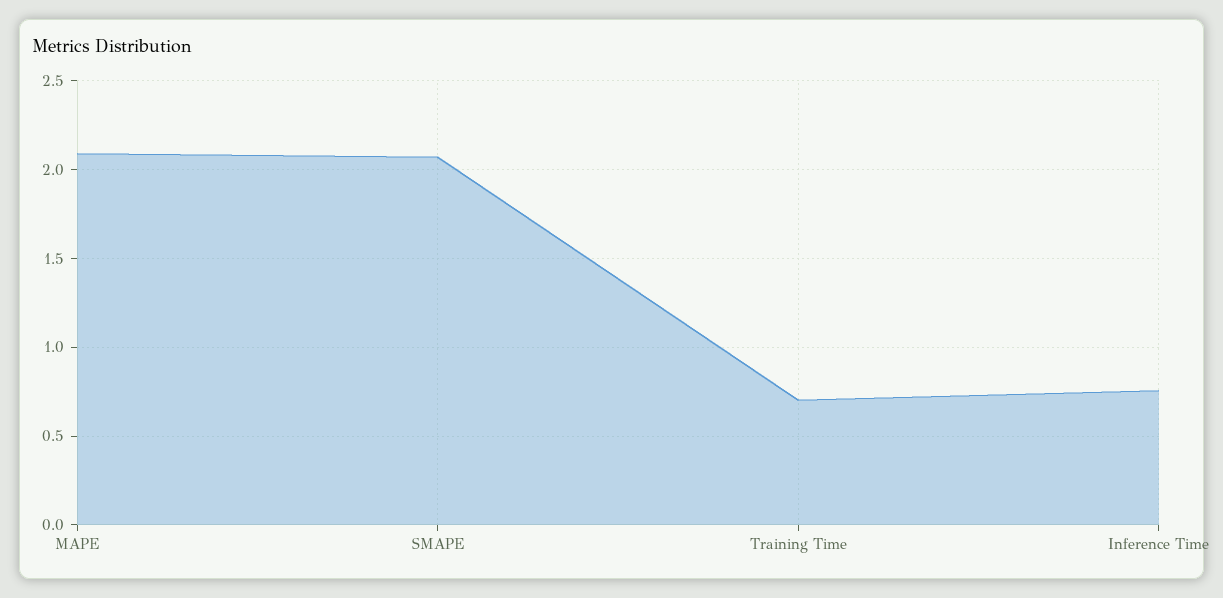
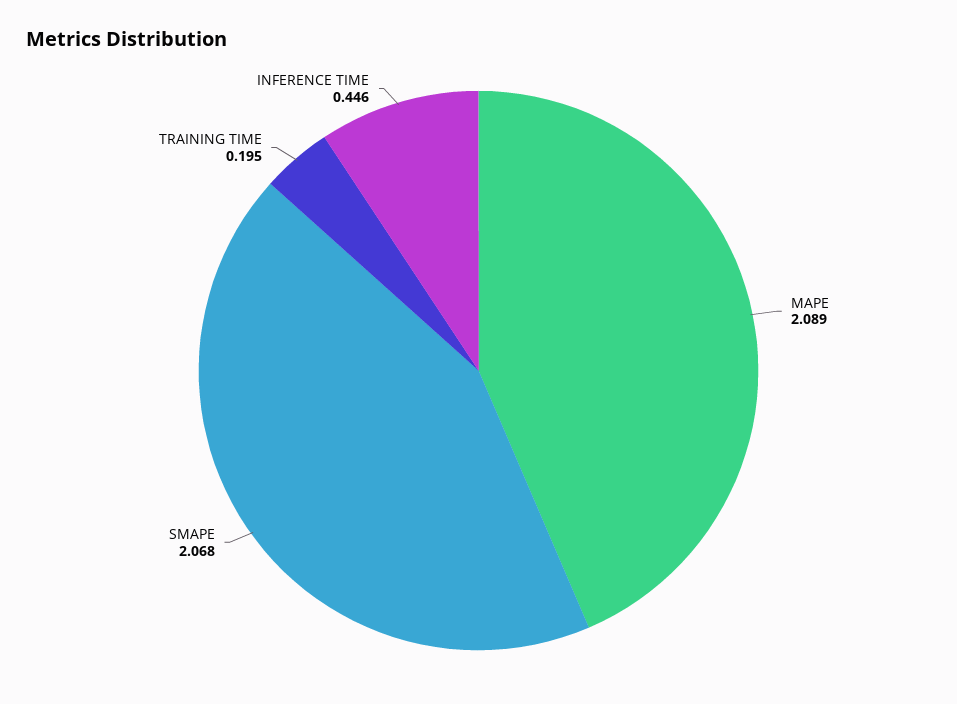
  {
    "MAPE": 2.089,
    "SMAPE": 2.068,
-   "Training Time": 0.7,
+   "Training Time": 0.195,
-   "Inference Time": 0.75
+   "Inference Time": 0.446
  }

